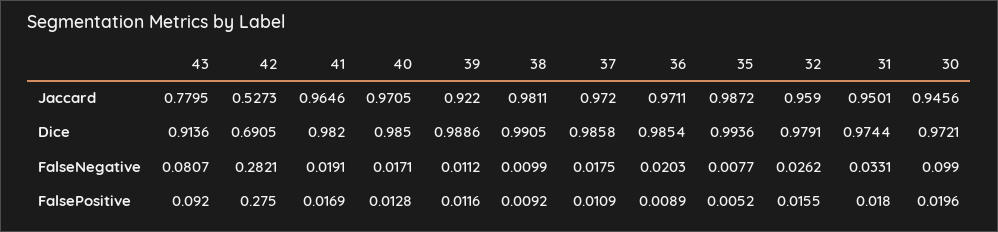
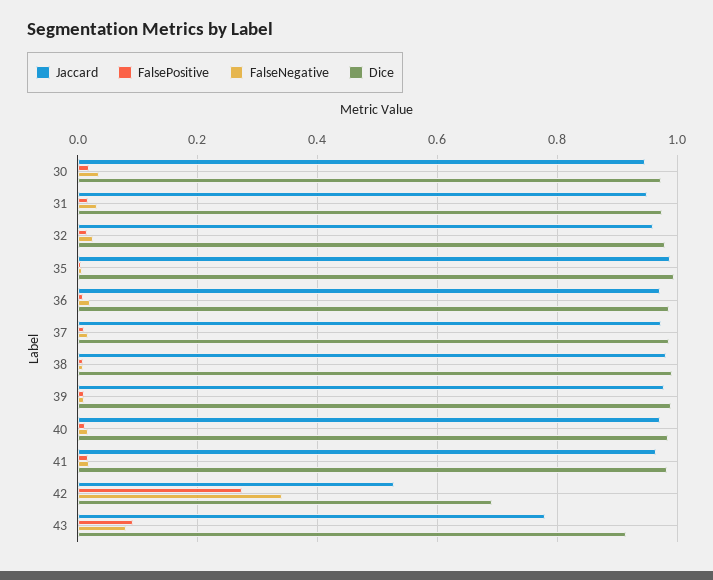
  {
    "Jaccard": {
      "43": 0.7795,
      "42": 0.5273,
      "41": 0.9646,
      "40": 0.9705,
-     "39": 0.922,
+     "39": 0.98,
      "38": 0.9811,
      "37": 0.972,
      "36": 0.9711,
      "35": 0.9872,
      "32": 0.959,
      "31": 0.9501,
      "30": 0.9456
    },
    "Dice": {
      "43": 0.9136,
      "42": 0.6905,
      "41": 0.982,
      "40": 0.985,
      "39": 0.9886,
      "38": 0.9905,
      "37": 0.9858,
      "36": 0.9854,
      "35": 0.9936,
      "32": 0.9791,
      "31": 0.9744,
      "30": 0.9721
    },
    "FalseNegative": {
      "43": 0.0807,
-     "42": 0.2821,
+     "42": 0.34,
      "41": 0.0191,
      "40": 0.0171,
      "39": 0.0112,
      "38": 0.0099,
      "37": 0.0175,
      "36": 0.0203,
      "35": 0.0077,
      "32": 0.0262,
      "31": 0.0331,
-     "30": 0.099
+     "30": 0.04
    },
    "FalsePositive": {
      "43": 0.092,
      "42": 0.275,
      "41": 0.0169,
      "40": 0.0128,
      "39": 0.0116,
      "38": 0.0092,
      "37": 0.0109,
      "36": 0.0089,
      "35": 0.0052,
      "32": 0.0155,
      "31": 0.018,
      "30": 0.0196
    }
  }

